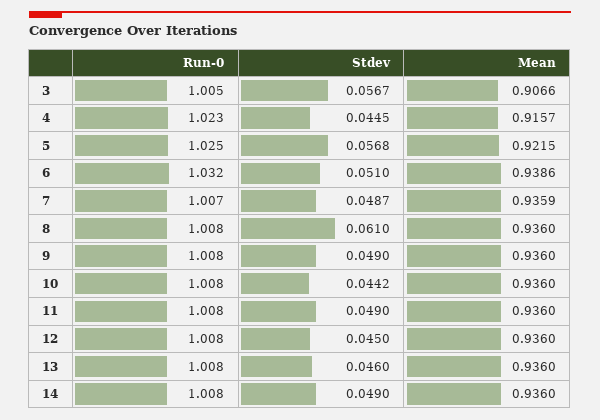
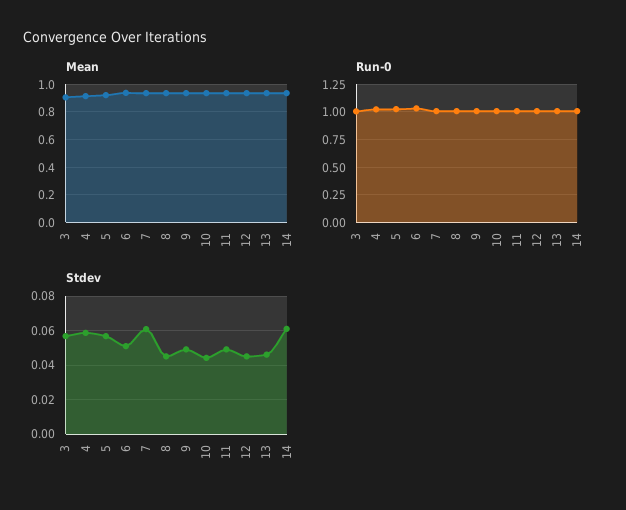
  {
    "Run-0": {
      "3": 1.005,
      "4": 1.023,
      "5": 1.025,
      "6": 1.032,
      "7": 1.007,
      "8": 1.008,
      "9": 1.008,
      "10": 1.008,
      "11": 1.008,
      "12": 1.008,
      "13": 1.008,
      "14": 1.008
    },
    "Stdev": {
      "3": 0.0567,
-     "4": 0.0445,
+     "4": 0.06,
      "5": 0.0568,
      "6": 0.051,
-     "7": 0.0487,
+     "7": 0.06,
-     "8": 0.061,
+     "8": 0.045,
      "9": 0.049,
      "10": 0.0442,
      "11": 0.049,
      "12": 0.045,
      "13": 0.046,
-     "14": 0.049
+     "14": 0.06
    },
    "Mean": {
      "3": 0.9066,
      "4": 0.9157,
      "5": 0.9215,
      "6": 0.9386,
      "7": 0.9359,
      "8": 0.936,
      "9": 0.936,
      "10": 0.936,
      "11": 0.936,
      "12": 0.936,
      "13": 0.936,
      "14": 0.936
    }
  }

